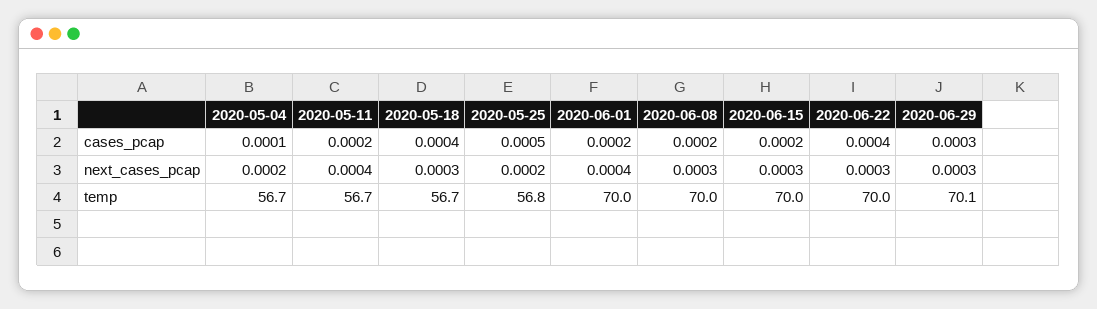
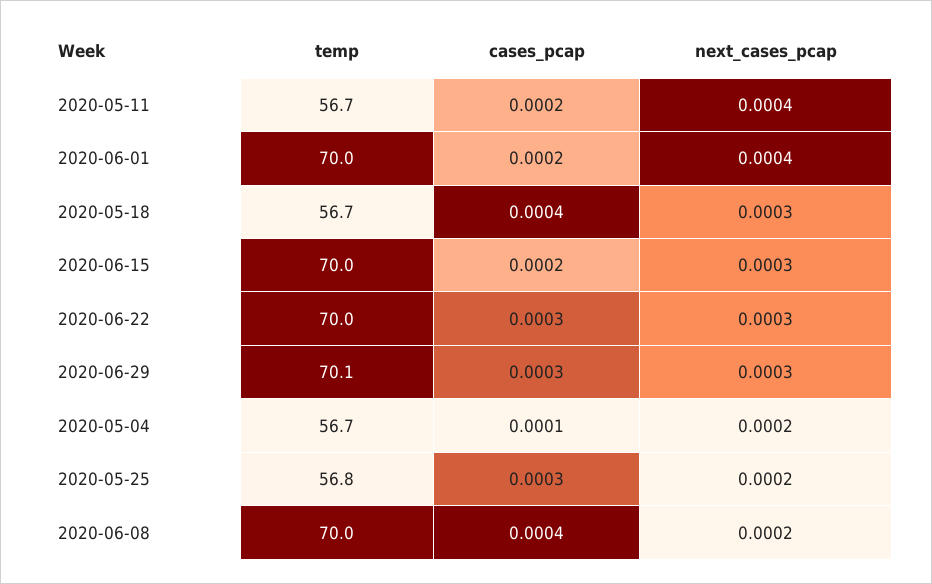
  {
    "2020-05-04": {
      "cases_pcap": 0.0001,
      "next_cases_pcap": 0.0002,
      "temp": 56.7
    },
    "2020-05-11": {
      "cases_pcap": 0.0002,
      "next_cases_pcap": 0.0004,
      "temp": 56.7
    },
    "2020-05-18": {
      "cases_pcap": 0.0004,
      "next_cases_pcap": 0.0003,
      "temp": 56.7
    },
    "2020-05-25": {
-     "cases_pcap": 0.0005,
+     "cases_pcap": 0.0003,
      "next_cases_pcap": 0.0002,
      "temp": 56.8
    },
    "2020-06-01": {
      "cases_pcap": 0.0002,
      "next_cases_pcap": 0.0004,
      "temp": 70
    },
    "2020-06-08": {
-     "cases_pcap": 0.0002,
+     "cases_pcap": 0.0004,
-     "next_cases_pcap": 0.0003,
+     "next_cases_pcap": 0.0002,
      "temp": 70
    },
    "2020-06-15": {
      "cases_pcap": 0.0002,
      "next_cases_pcap": 0.0003,
      "temp": 70
    },
    "2020-06-22": {
-     "cases_pcap": 0.0004,
+     "cases_pcap": 0.0003,
      "next_cases_pcap": 0.0003,
      "temp": 70
    },
    "2020-06-29": {
      "cases_pcap": 0.0003,
      "next_cases_pcap": 0.0003,
      "temp": 70.1
    }
  }

